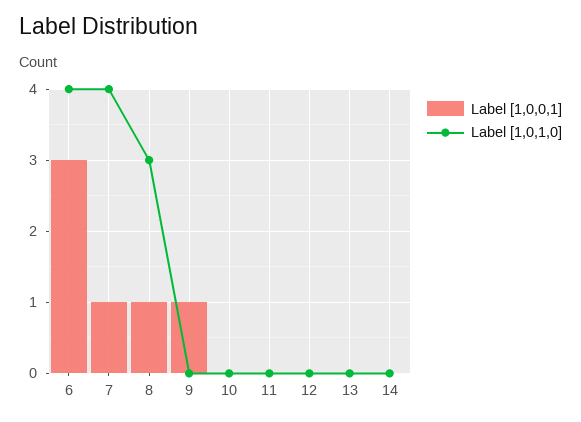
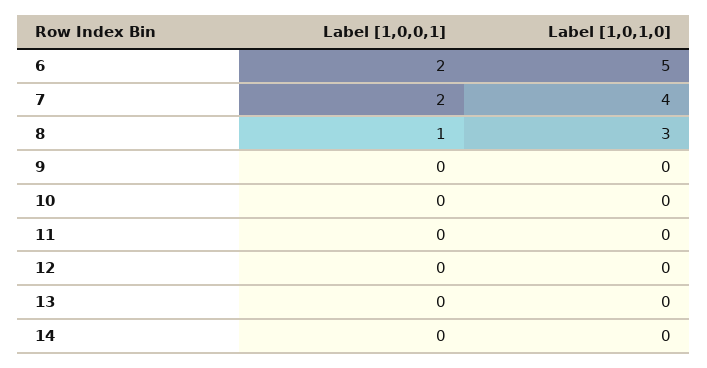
  {
    "Label [1,0,0,1]": {
-     "6": 3,
+     "6": 2,
-     "7": 1,
+     "7": 2,
      "8": 1,
-     "9": 1,
+     "9": 0,
      "10": 0,
      "11": 0,
      "12": 0,
      "13": 0,
      "14": 0
    },
    "Label [1,0,1,0]": {
-     "6": 4,
+     "6": 5,
      "7": 4,
      "8": 3,
      "9": 0,
      "10": 0,
      "11": 0,
      "12": 0,
      "13": 0,
      "14": 0
    }
  }

